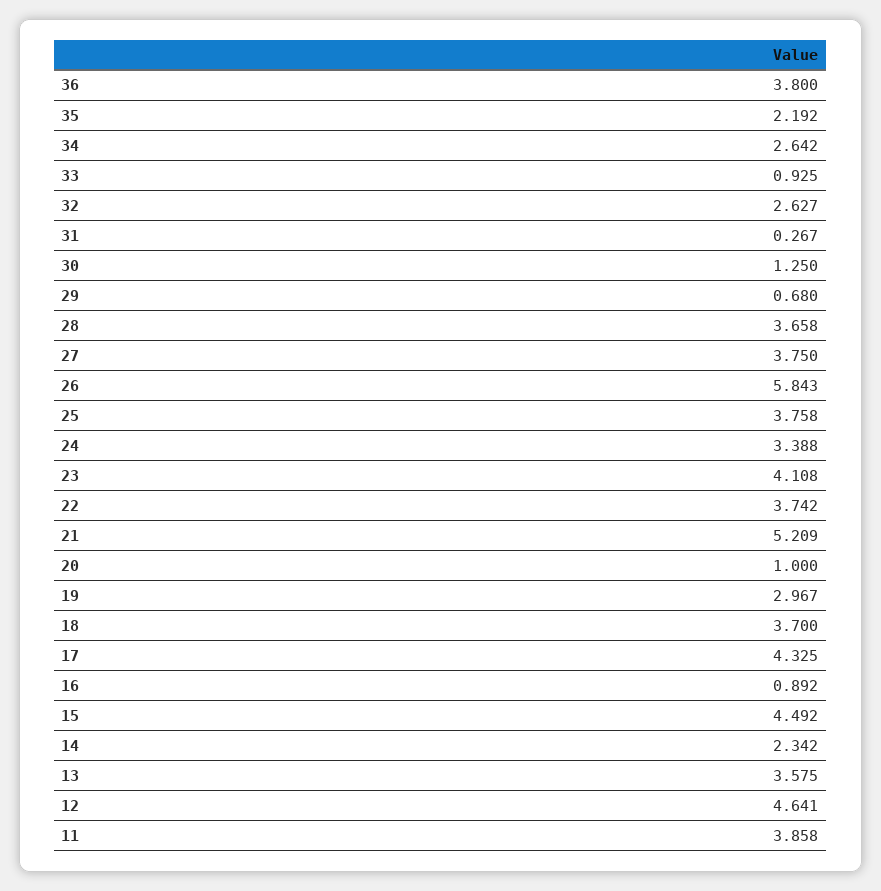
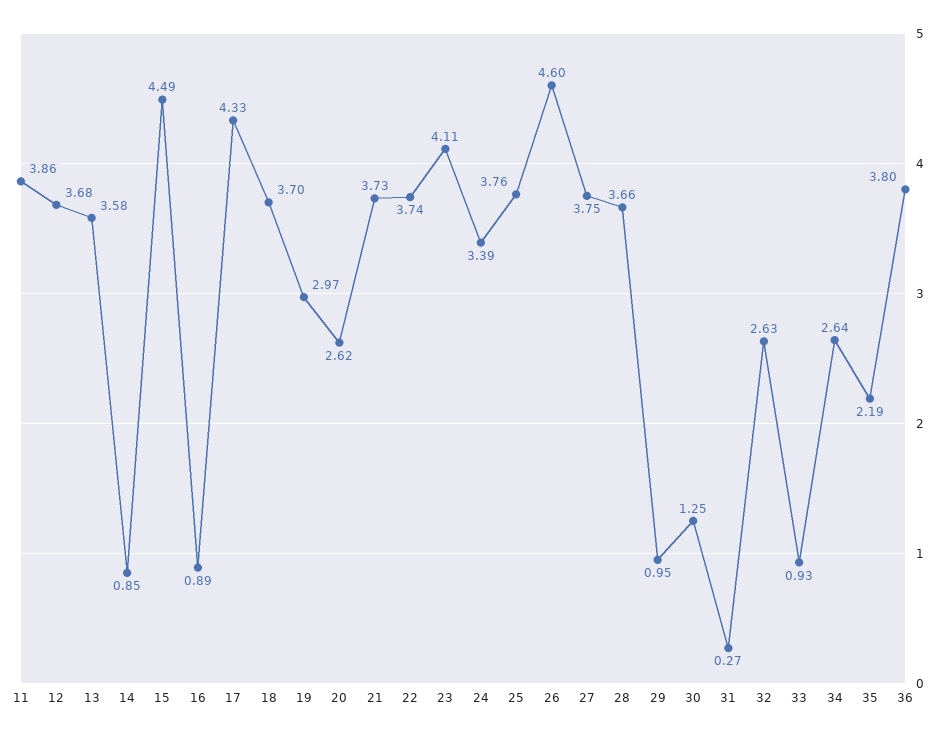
  {
    "36": 3.8,
    "35": 2.192,
    "34": 2.642,
    "33": 0.925,
    "32": 2.627,
    "31": 0.267,
    "30": 1.25,
-   "29": 0.68,
+   "29": 0.95,
    "28": 3.658,
    "27": 3.75,
-   "26": 5.843,
+   "26": 4.6,
    "25": 3.758,
    "24": 3.388,
    "23": 4.108,
    "22": 3.742,
-   "21": 5.209,
+   "21": 3.73,
-   "20": 1,
+   "20": 2.62,
    "19": 2.967,
    "18": 3.7,
    "17": 4.325,
    "16": 0.892,
    "15": 4.492,
-   "14": 2.342,
+   "14": 0.85,
    "13": 3.575,
-   "12": 4.641,
+   "12": 3.68,
    "11": 3.858
  }

